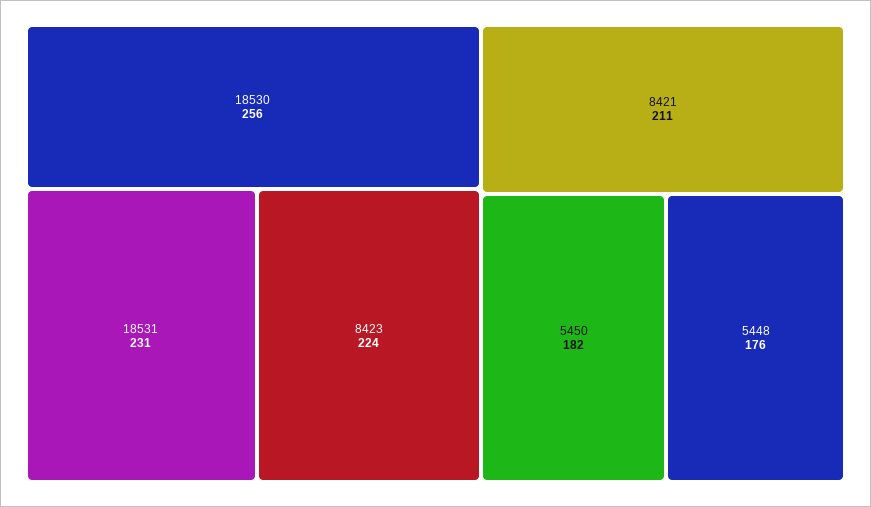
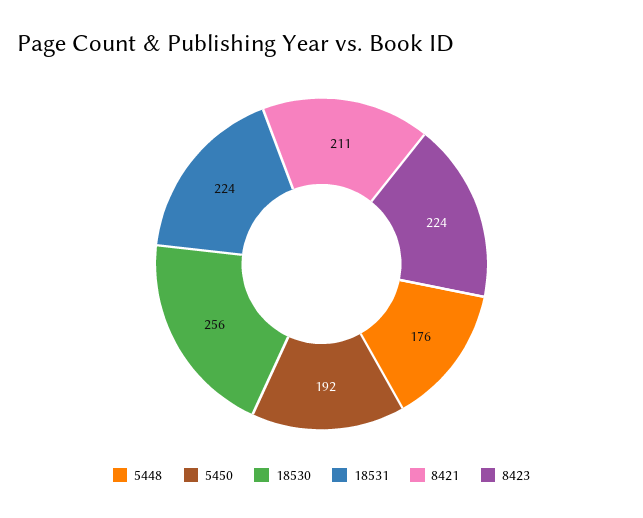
  {
    "18530": 256,
-   "18531": 231,
+   "18531": 224,
    "8423": 224,
    "8421": 211,
-   "5450": 182,
+   "5450": 192,
    "5448": 176
  }

